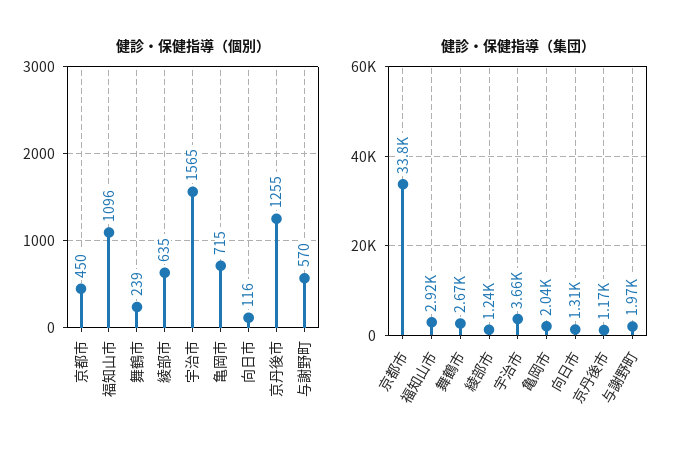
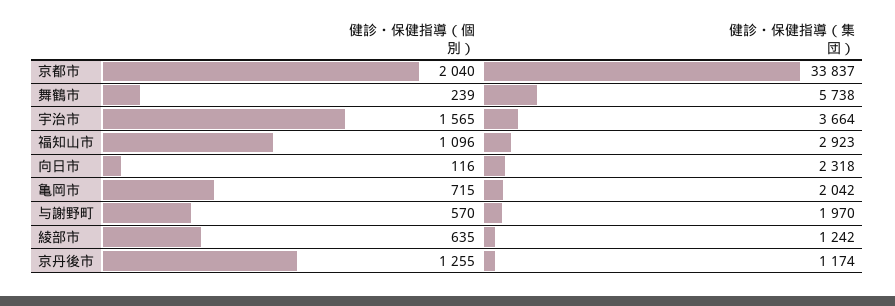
  {
    "健診・保健指導（個別）": {
-     "京都市": 450,
+     "京都市": 2040,
      "福知山市": 1096,
      "舞鶴市": 239,
      "綾部市": 635,
      "宇治市": 1565,
      "亀岡市": 715,
      "向日市": 116,
      "京丹後市": 1255,
      "与謝野町": 570
    },
    "健診・保健指導（集団）": {
      "京都市": 33837,
      "福知山市": 2923,
-     "舞鶴市": 2670,
+     "舞鶴市": 5738,
      "綾部市": 1242,
      "宇治市": 3664,
      "亀岡市": 2042,
-     "向日市": 1310,
+     "向日市": 2318,
      "京丹後市": 1174,
      "与謝野町": 1970
    }
  }

